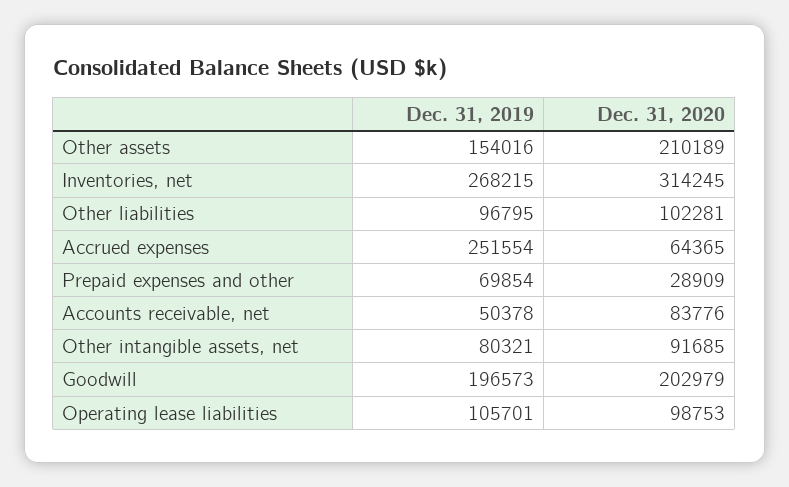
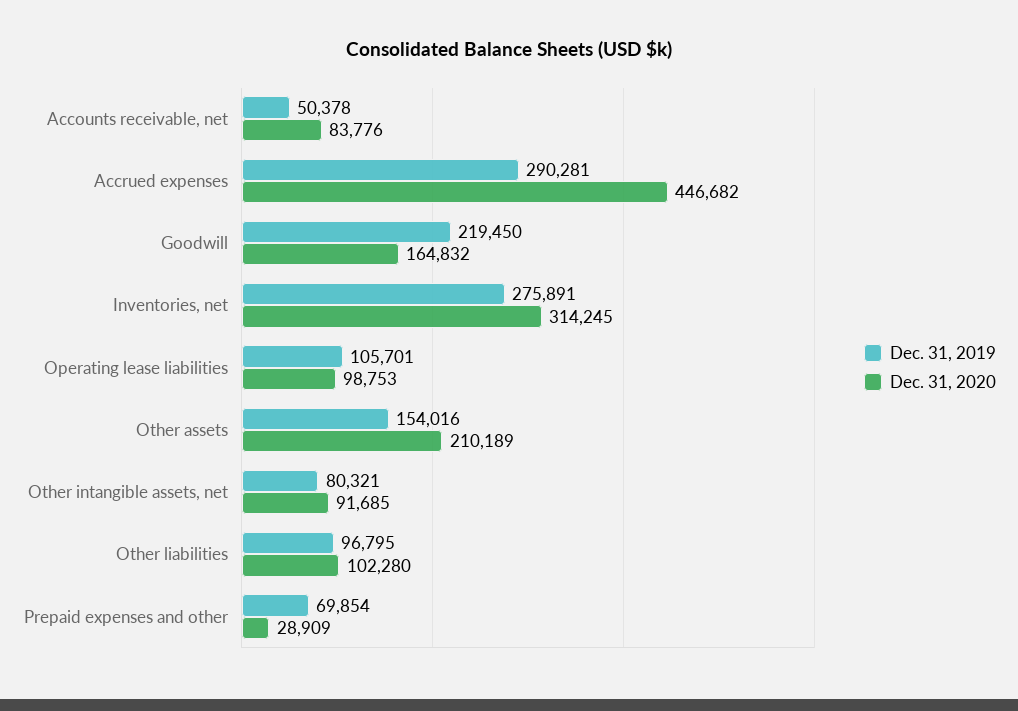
  {
    "Dec. 31, 2019": {
      "Other assets": 154016,
-     "Inventories, net": 268215,
+     "Inventories, net": 275891,
      "Other liabilities": 96795,
-     "Accrued expenses": 251554,
+     "Accrued expenses": 290281,
      "Prepaid expenses and other": 69854,
      "Accounts receivable, net": 50378,
      "Other intangible assets, net": 80321,
-     "Goodwill": 196573,
+     "Goodwill": 219450,
      "Operating lease liabilities": 105701
    },
    "Dec. 31, 2020": {
      "Other assets": 210189,
      "Inventories, net": 314245,
-     "Other liabilities": 102281,
+     "Other liabilities": 102280,
-     "Accrued expenses": 64365,
+     "Accrued expenses": 446682,
      "Prepaid expenses and other": 28909,
      "Accounts receivable, net": 83776,
      "Other intangible assets, net": 91685,
-     "Goodwill": 202979,
+     "Goodwill": 164832,
      "Operating lease liabilities": 98753
    }
  }

